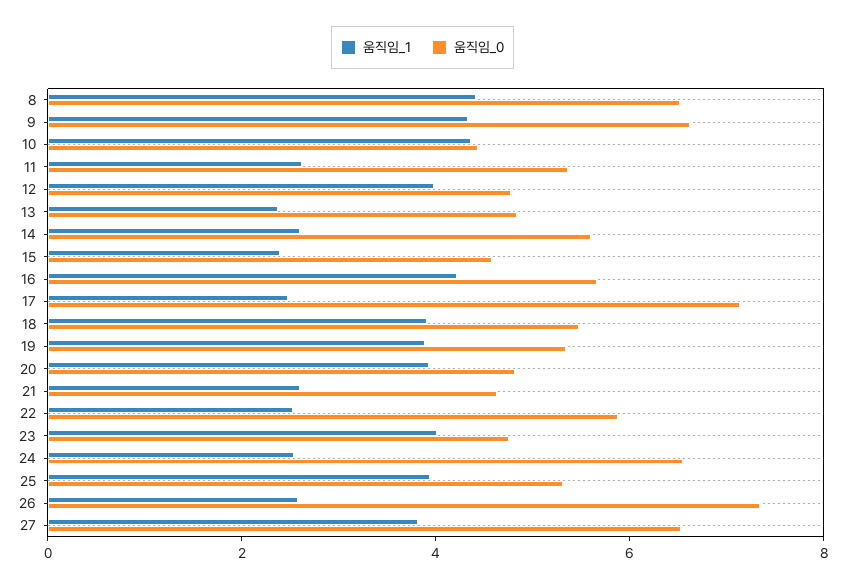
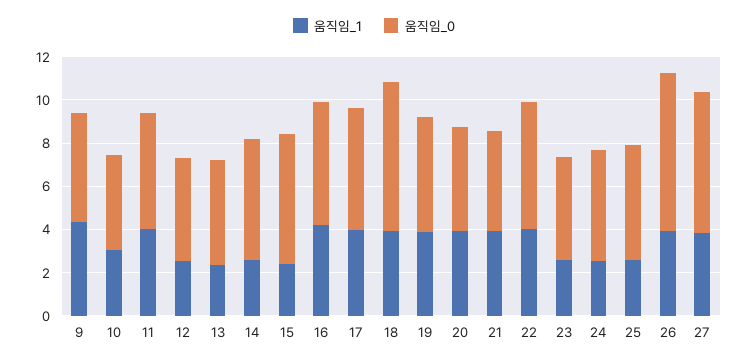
  {
    "움직임_1": {
-     "8": 4.5,
      "9": 4.5,
-     "10": 4.5,
+     "10": 3,
-     "11": 2.5,
+     "11": 4,
-     "12": 4,
+     "12": 2.5,
      "13": 2.5,
      "14": 2.5,
      "15": 2.5,
      "16": 4,
-     "17": 2.5,
+     "17": 4,
      "18": 4,
      "19": 4,
      "20": 4,
-     "21": 2.5,
+     "21": 4,
-     "22": 2.5,
+     "22": 4,
-     "23": 4,
+     "23": 2.5,
      "24": 2.5,
-     "25": 4,
+     "25": 2.5,
-     "26": 2.5,
+     "26": 4,
      "27": 4
    },
    "움직임_0": {
-     "8": 6.5,
-     "9": 6.5,
+     "9": 5,
      "10": 4.5,
      "11": 5.5,
      "12": 5,
      "13": 5,
      "14": 5.5,
-     "15": 4.5,
+     "15": 6,
      "16": 5.5,
-     "17": 7,
+     "17": 5.5,
-     "18": 5.5,
+     "18": 7,
      "19": 5.5,
      "20": 5,
      "21": 4.5,
      "22": 6,
      "23": 5,
-     "24": 6.5,
+     "24": 5,
      "25": 5.5,
      "26": 7.5,
      "27": 6.5
    }
  }

